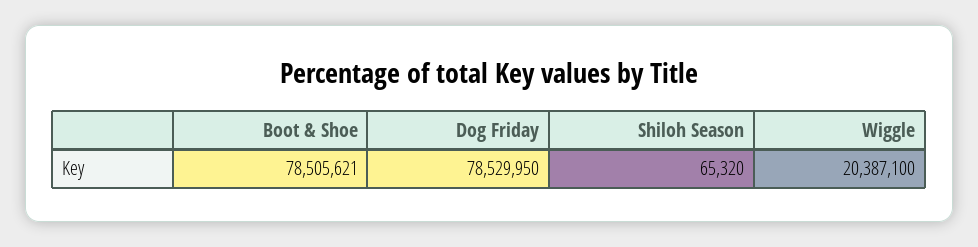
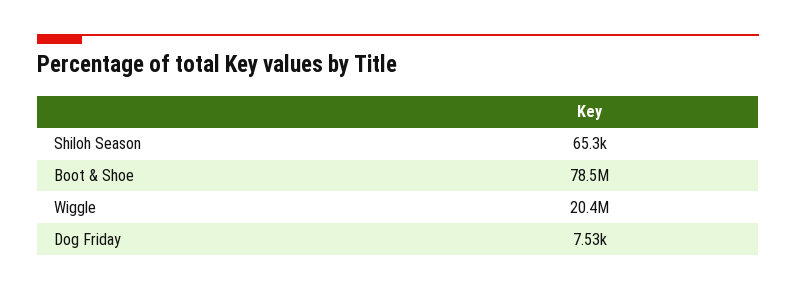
  {
    "Boot & Shoe": 78505621,
-   "Dog Friday": 78529950,
+   "Dog Friday": 7530,
    "Shiloh Season": 65320,
    "Wiggle": 20387100
  }

